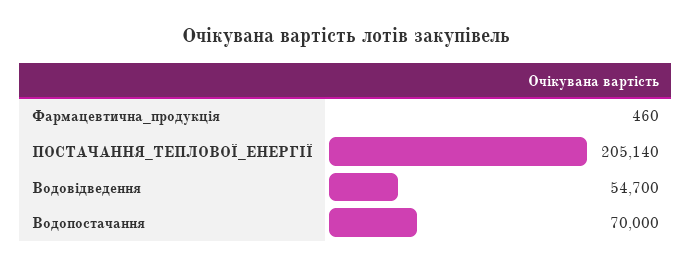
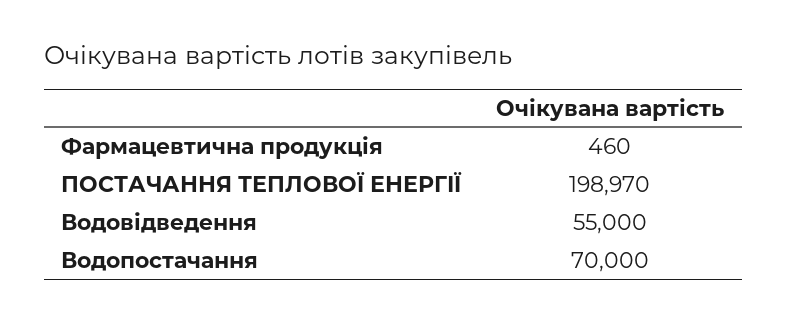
  {
    "Фармацевтична_продукція": 460,
-   "ПОСТАЧАННЯ_ТЕПЛОВОЇ_ЕНЕРГІЇ": 205140,
+   "ПОСТАЧАННЯ_ТЕПЛОВОЇ_ЕНЕРГІЇ": 198970,
-   "Водовідведення": 54700,
+   "Водовідведення": 55000,
    "Водопостачання": 70000
  }

